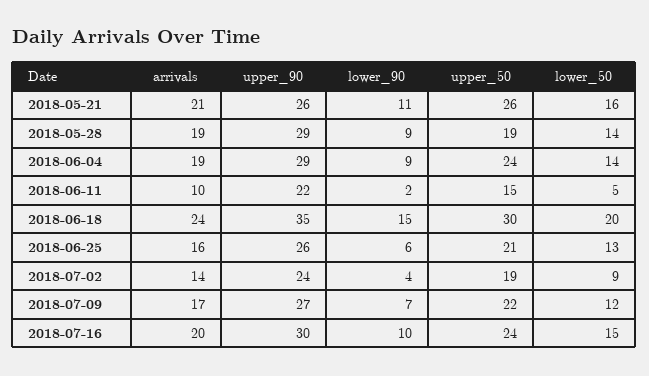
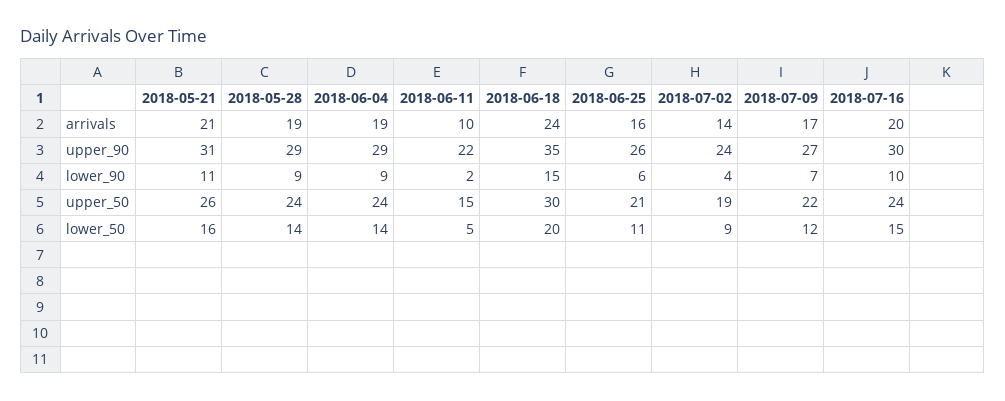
  {
    "arrivals": {
      "2018-05-21": 21,
      "2018-05-28": 19,
      "2018-06-04": 19,
      "2018-06-11": 10,
      "2018-06-18": 24,
      "2018-06-25": 16,
      "2018-07-02": 14,
      "2018-07-09": 17,
      "2018-07-16": 20
    },
    "upper_90": {
-     "2018-05-21": 26,
+     "2018-05-21": 31,
      "2018-05-28": 29,
      "2018-06-04": 29,
      "2018-06-11": 22,
      "2018-06-18": 35,
      "2018-06-25": 26,
      "2018-07-02": 24,
      "2018-07-09": 27,
      "2018-07-16": 30
    },
    "lower_90": {
      "2018-05-21": 11,
      "2018-05-28": 9,
      "2018-06-04": 9,
      "2018-06-11": 2,
      "2018-06-18": 15,
      "2018-06-25": 6,
      "2018-07-02": 4,
      "2018-07-09": 7,
      "2018-07-16": 10
    },
    "upper_50": {
      "2018-05-21": 26,
-     "2018-05-28": 19,
+     "2018-05-28": 24,
      "2018-06-04": 24,
      "2018-06-11": 15,
      "2018-06-18": 30,
      "2018-06-25": 21,
      "2018-07-02": 19,
      "2018-07-09": 22,
      "2018-07-16": 24
    },
    "lower_50": {
      "2018-05-21": 16,
      "2018-05-28": 14,
      "2018-06-04": 14,
      "2018-06-11": 5,
      "2018-06-18": 20,
-     "2018-06-25": 13,
+     "2018-06-25": 11,
      "2018-07-02": 9,
      "2018-07-09": 12,
      "2018-07-16": 15
    }
  }

